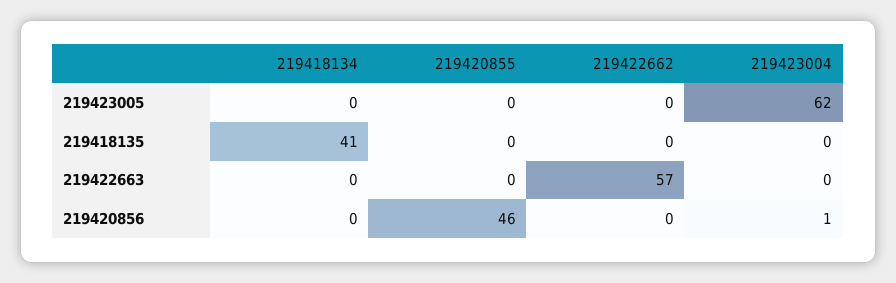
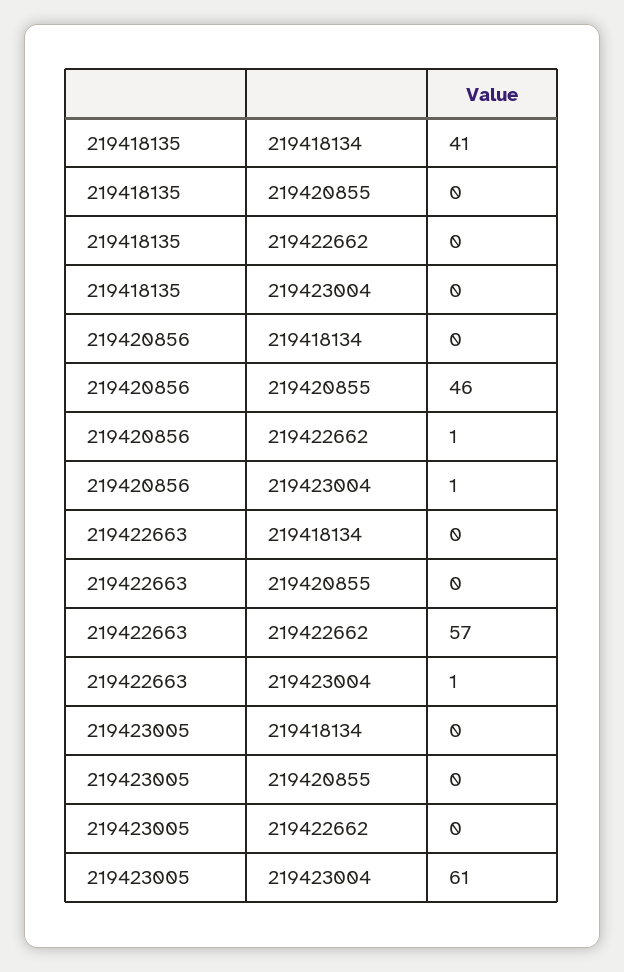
  {
    "219418134": {
      "219423005": 0,
      "219418135": 41,
      "219422663": 0,
      "219420856": 0
    },
    "219420855": {
      "219423005": 0,
      "219418135": 0,
      "219422663": 0,
      "219420856": 46
    },
    "219422662": {
      "219423005": 0,
      "219418135": 0,
      "219422663": 57,
-     "219420856": 0
+     "219420856": 1
    },
    "219423004": {
-     "219423005": 62,
+     "219423005": 61,
      "219418135": 0,
-     "219422663": 0,
+     "219422663": 1,
      "219420856": 1
    }
  }

